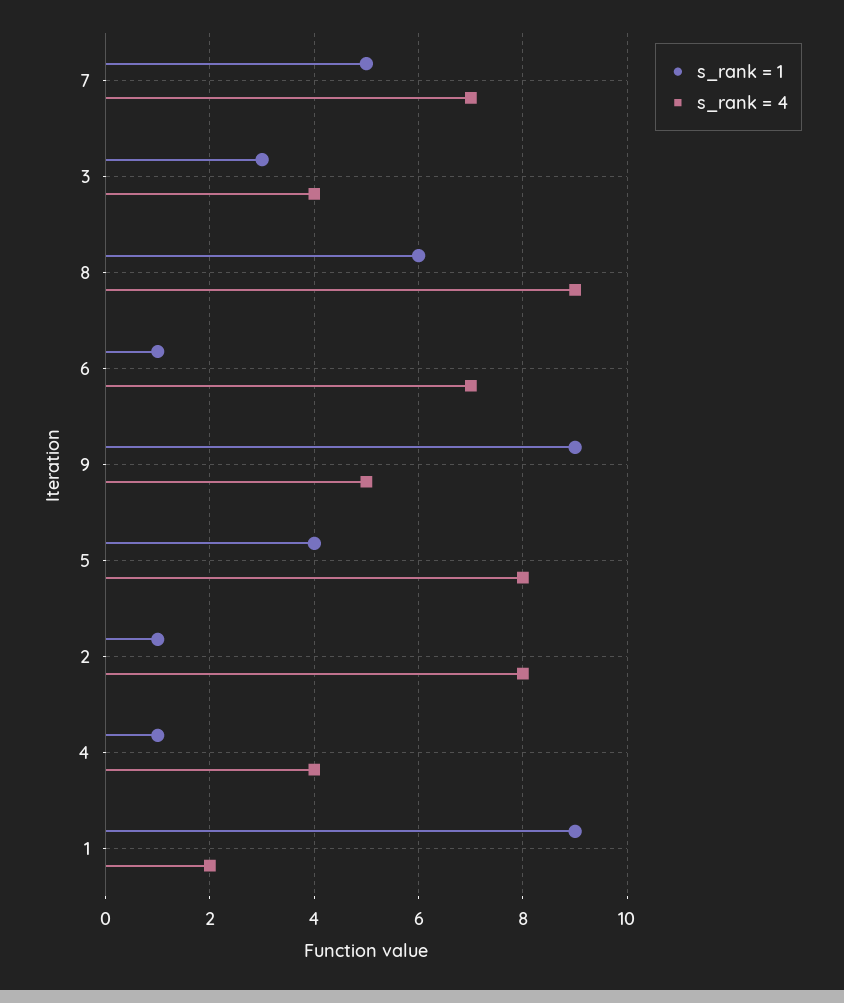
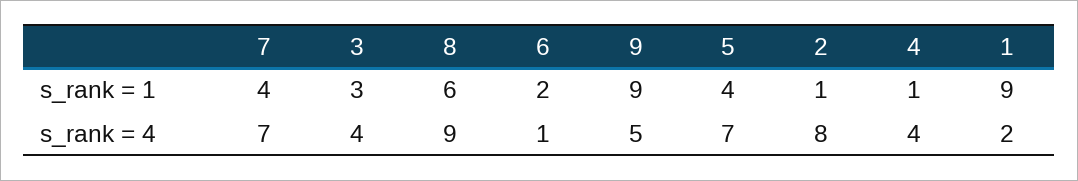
  {
    "s_rank = 1": {
-     "7": 5,
+     "7": 4,
      "3": 3,
      "8": 6,
-     "6": 1,
+     "6": 2,
      "9": 9,
      "5": 4,
      "2": 1,
      "4": 1,
      "1": 9
    },
    "s_rank = 4": {
      "7": 7,
      "3": 4,
      "8": 9,
-     "6": 7,
+     "6": 1,
      "9": 5,
-     "5": 8,
+     "5": 7,
      "2": 8,
      "4": 4,
      "1": 2
    }
  }

